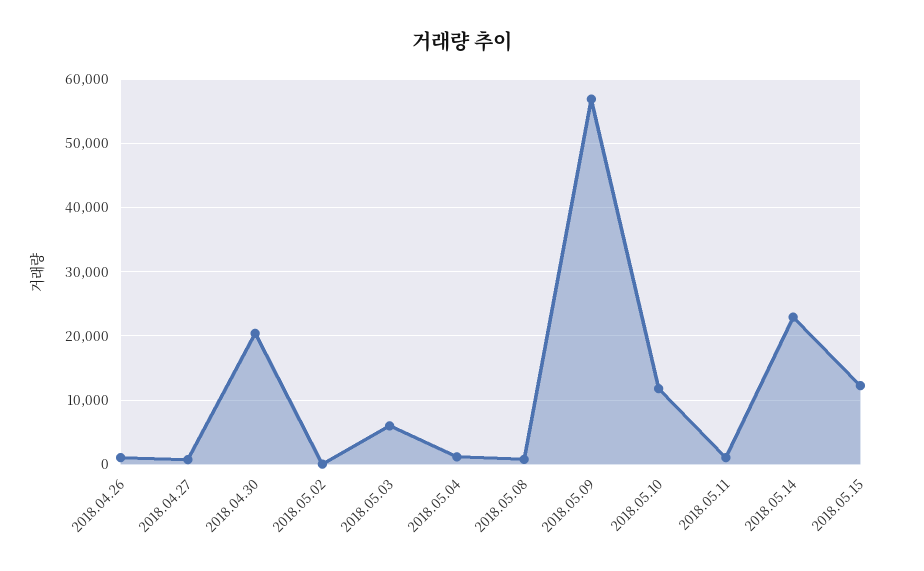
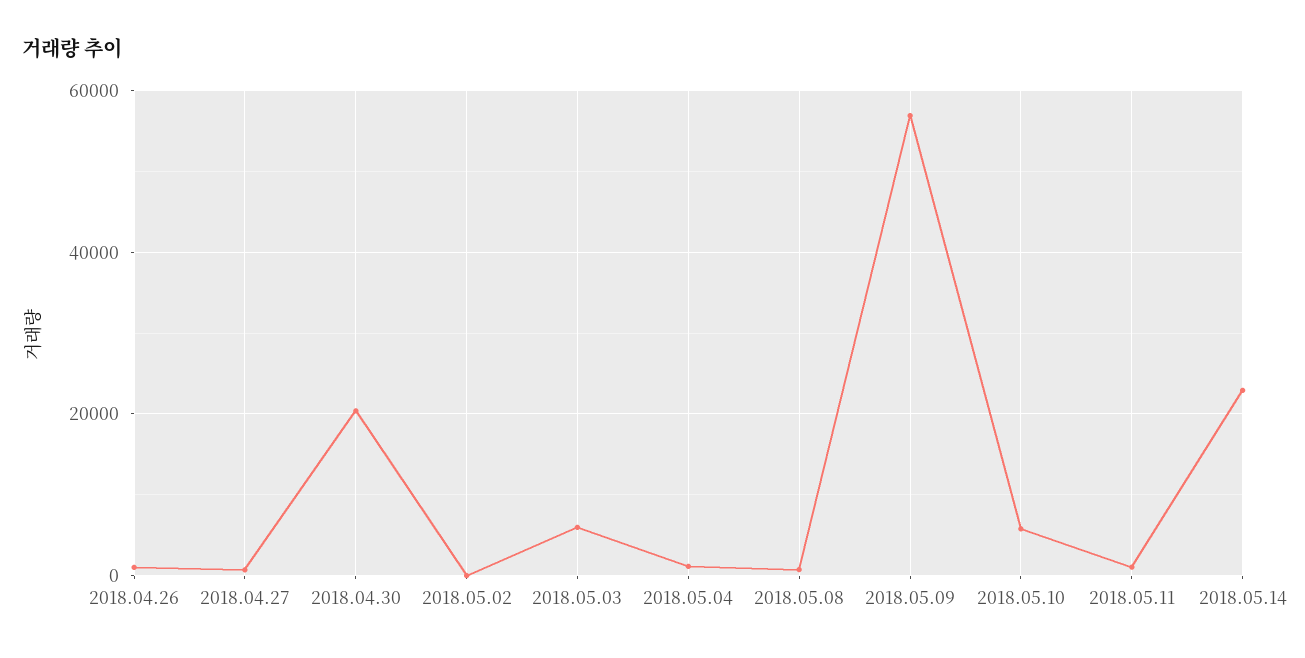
  {
    "2018.04.26": 1000,
    "2018.04.27": 1000,
    "2018.04.30": 20000,
    "2018.05.02": 0,
    "2018.05.03": 6000,
    "2018.05.04": 1000,
    "2018.05.08": 1000,
    "2018.05.09": 57000,
-   "2018.05.10": 12000,
+   "2018.05.10": 6000,
    "2018.05.11": 1000,
-   "2018.05.14": 23000,
+   "2018.05.14": 23000
-   "2018.05.15": 12000
  }

